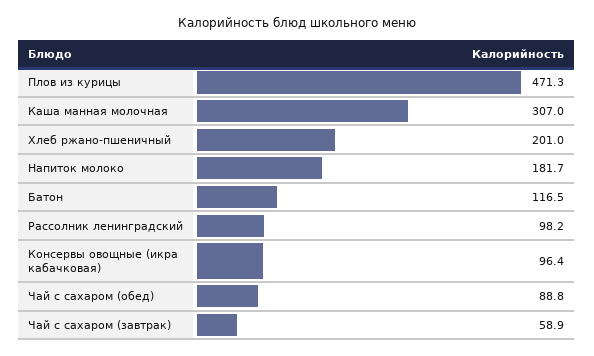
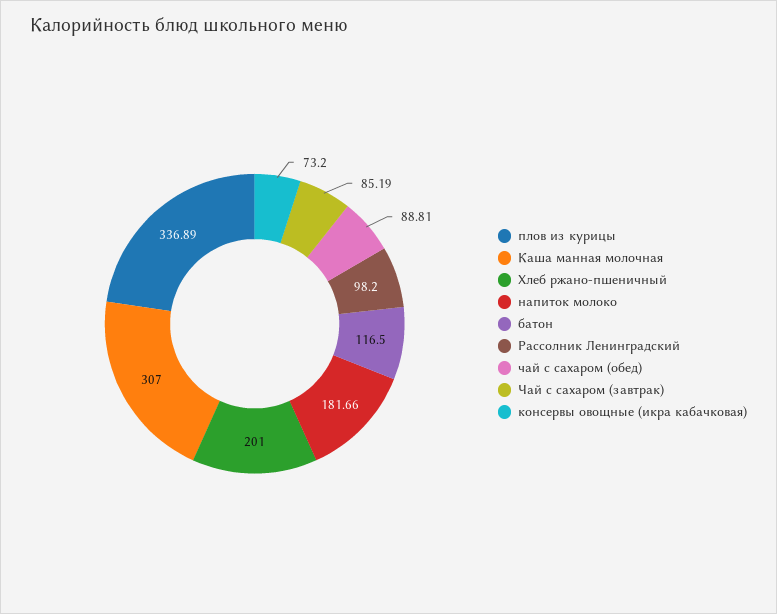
  {
-   "Плов из курицы": 471.3,
+   "Плов из курицы": 336.89,
    "Каша манная молочная": 307,
    "Хлеб ржано-пшеничный": 201,
    "Напиток молоко": 181.66,
    "Батон": 116.5,
    "Рассолник ленинградский": 98.2,
-   "Консервы овощные (икра кабачковая)": 96.4,
+   "Консервы овощные (икра кабачковая)": 73.2,
    "Чай с сахаром (обед)": 88.81,
-   "Чай с сахаром (завтрак)": 58.9
+   "Чай с сахаром (завтрак)": 85.19
  }

